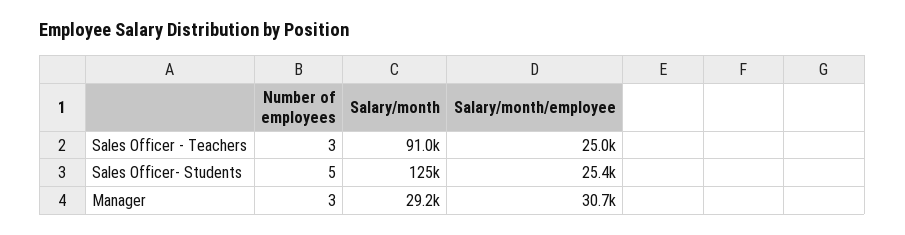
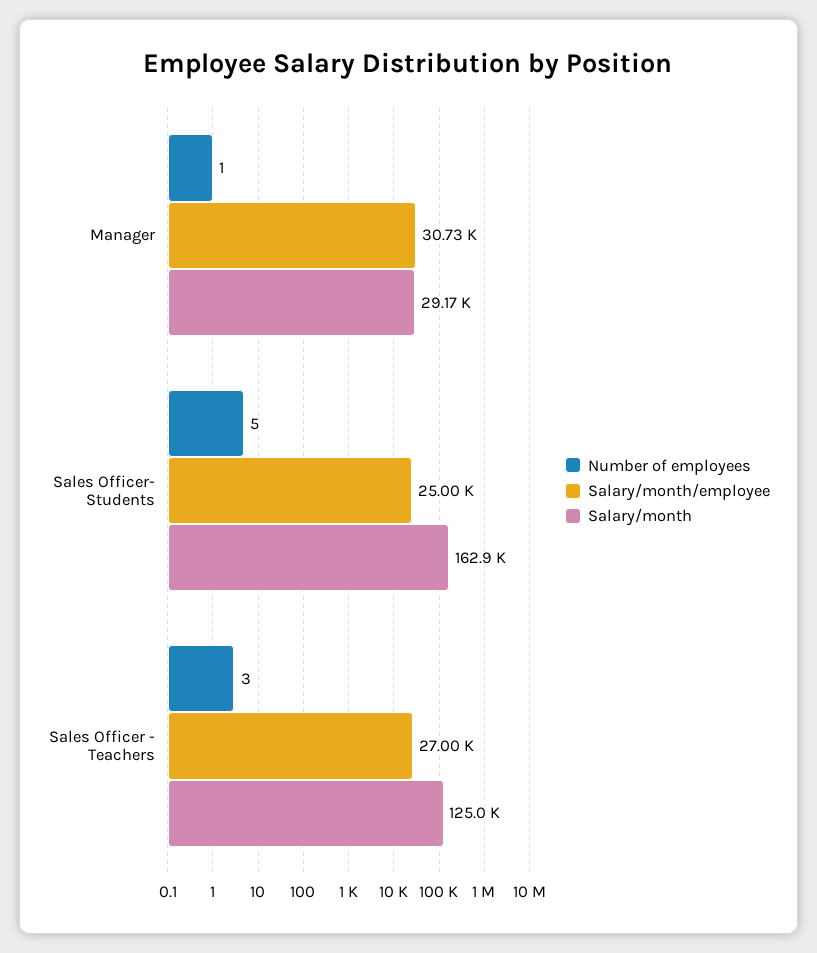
  {
    "Number of employees": {
      "Sales Officer - Teachers": 3,
      "Sales Officer- Students": 5,
-     "Manager": 3
+     "Manager": 1
    },
    "Salary/month": {
-     "Sales Officer - Teachers": 91000,
+     "Sales Officer - Teachers": 125000,
-     "Sales Officer- Students": 125000,
+     "Sales Officer- Students": 162900,
      "Manager": 29170
    },
    "Salary/month/employee": {
-     "Sales Officer - Teachers": 25000,
+     "Sales Officer - Teachers": 27000,
-     "Sales Officer- Students": 25400,
+     "Sales Officer- Students": 25000,
      "Manager": 30730
    }
  }

